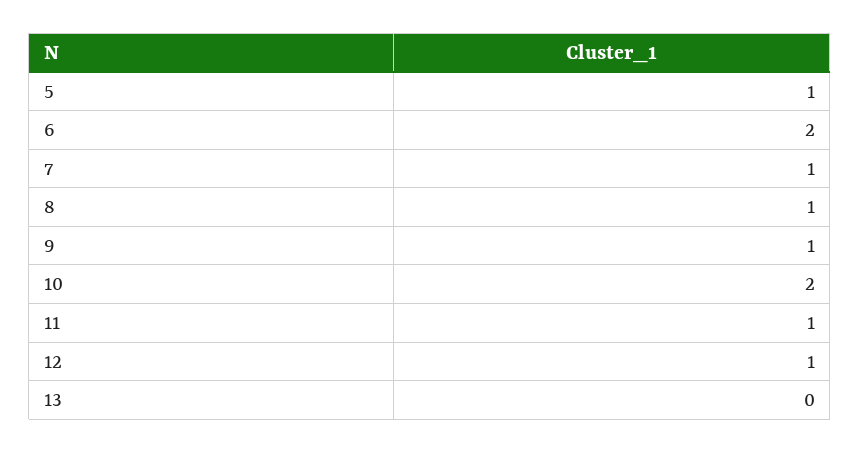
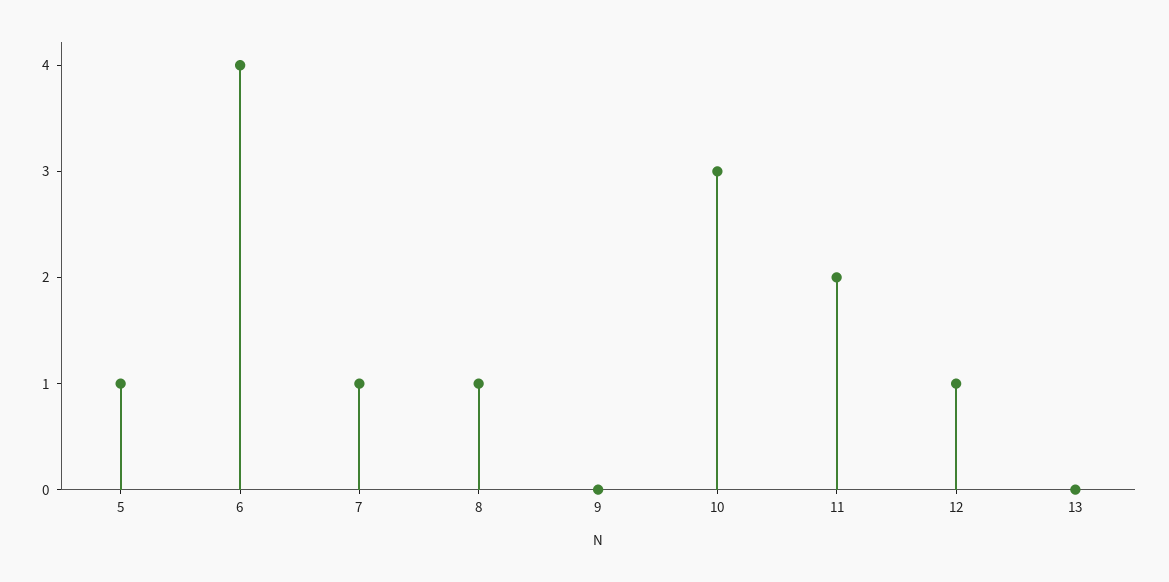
  {
    "5": 1,
-   "6": 2,
+   "6": 4,
    "7": 1,
    "8": 1,
-   "9": 1,
+   "9": 0,
-   "10": 2,
+   "10": 3,
-   "11": 1,
+   "11": 2,
    "12": 1,
    "13": 0
  }

